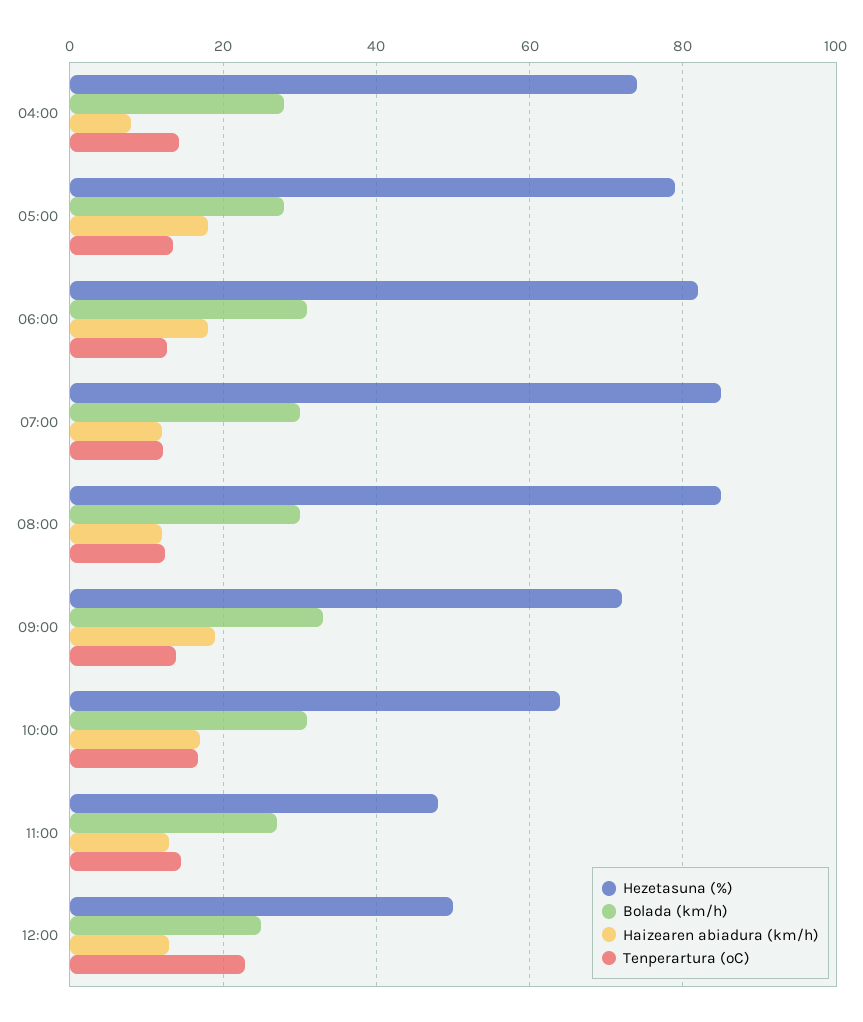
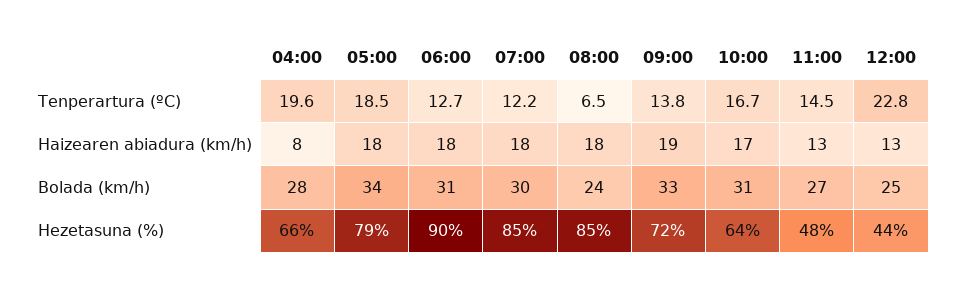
  {
    "Hezetasuna (%)": {
-     "04:00": 74,
+     "04:00": 66,
      "05:00": 79,
-     "06:00": 82,
+     "06:00": 90,
      "07:00": 85,
      "08:00": 85,
      "09:00": 72,
      "10:00": 64,
      "11:00": 48,
-     "12:00": 50
+     "12:00": 44
    },
    "Bolada (km/h)": {
      "04:00": 28,
-     "05:00": 28,
+     "05:00": 34,
      "06:00": 31,
      "07:00": 30,
-     "08:00": 30,
+     "08:00": 24,
      "09:00": 33,
      "10:00": 31,
      "11:00": 27,
      "12:00": 25
    },
    "Haizearen abiadura (km/h)": {
      "04:00": 8,
      "05:00": 18,
      "06:00": 18,
-     "07:00": 12,
+     "07:00": 18,
-     "08:00": 12,
+     "08:00": 18,
      "09:00": 19,
      "10:00": 17,
      "11:00": 13,
      "12:00": 13
    },
    "Tenperartura (ºC)": {
-     "04:00": 14,
+     "04:00": 19.6,
-     "05:00": 14,
+     "05:00": 18.5,
      "06:00": 12.7,
      "07:00": 12.2,
-     "08:00": 12,
+     "08:00": 6.5,
      "09:00": 13.8,
      "10:00": 16.7,
      "11:00": 14.5,
      "12:00": 22.8
    }
  }

